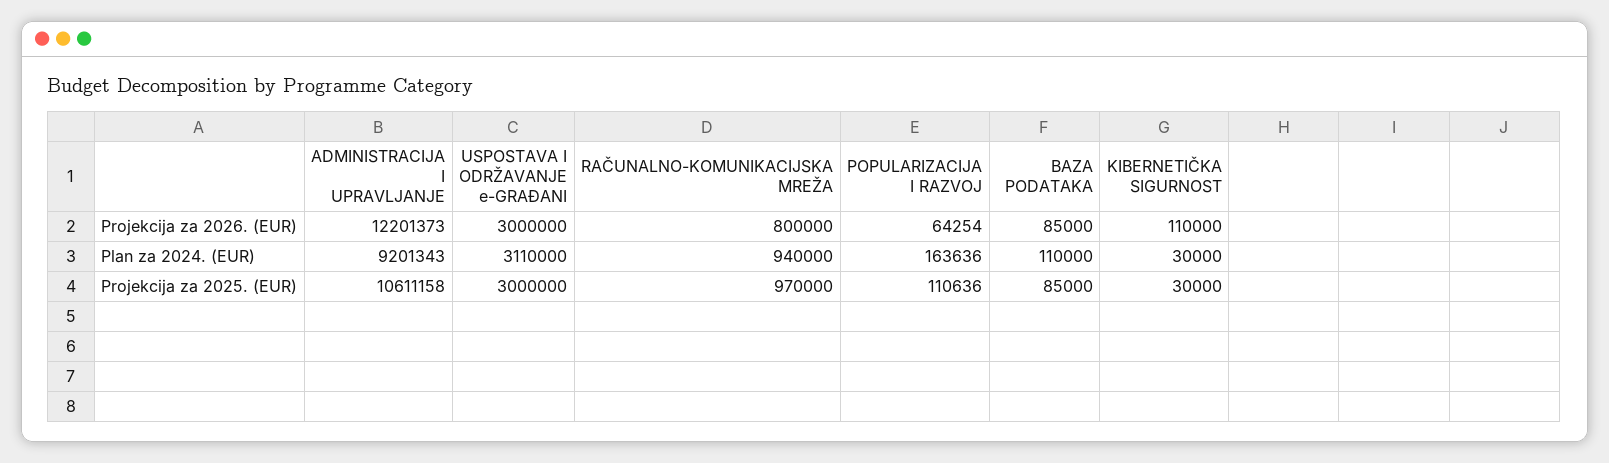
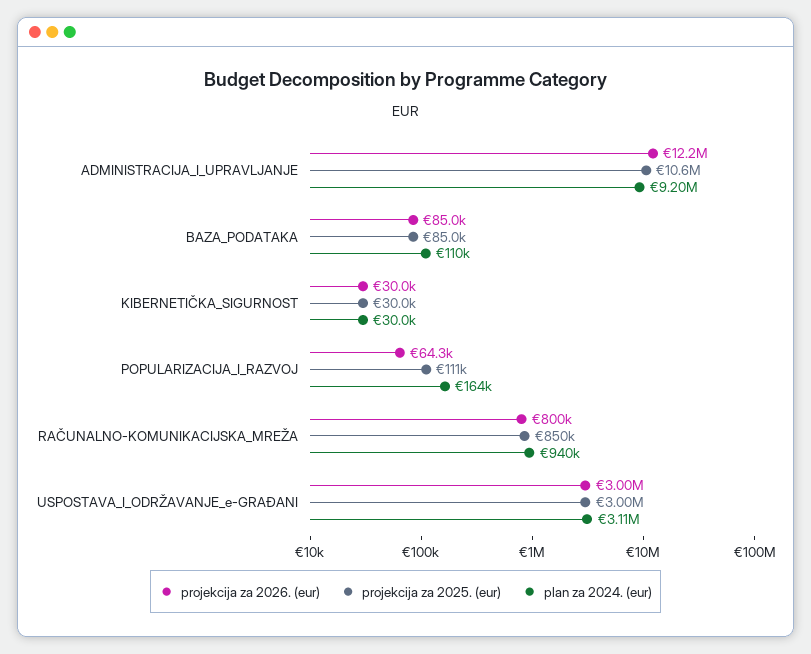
  {
    "Projekcija za 2026. (EUR)": {
      "ADMINISTRACIJA I UPRAVLJANJE": 12201373,
      "USPOSTAVA I ODRŽAVANJE e-GRAĐANI": 3000000,
      "RAČUNALNO-KOMUNIKACIJSKA MREŽA": 800000,
      "POPULARIZACIJA I RAZVOJ": 64254,
      "BAZA PODATAKA": 85000,
-     "KIBERNETIČKA SIGURNOST": 110000
+     "KIBERNETIČKA SIGURNOST": 30000
    },
    "Plan za 2024. (EUR)": {
      "ADMINISTRACIJA I UPRAVLJANJE": 9201343,
      "USPOSTAVA I ODRŽAVANJE e-GRAĐANI": 3110000,
      "RAČUNALNO-KOMUNIKACIJSKA MREŽA": 940000,
      "POPULARIZACIJA I RAZVOJ": 163636,
      "BAZA PODATAKA": 110000,
      "KIBERNETIČKA SIGURNOST": 30000
    },
    "Projekcija za 2025. (EUR)": {
      "ADMINISTRACIJA I UPRAVLJANJE": 10611158,
      "USPOSTAVA I ODRŽAVANJE e-GRAĐANI": 3000000,
-     "RAČUNALNO-KOMUNIKACIJSKA MREŽA": 970000,
+     "RAČUNALNO-KOMUNIKACIJSKA MREŽA": 850000,
      "POPULARIZACIJA I RAZVOJ": 110636,
      "BAZA PODATAKA": 85000,
      "KIBERNETIČKA SIGURNOST": 30000
    }
  }

